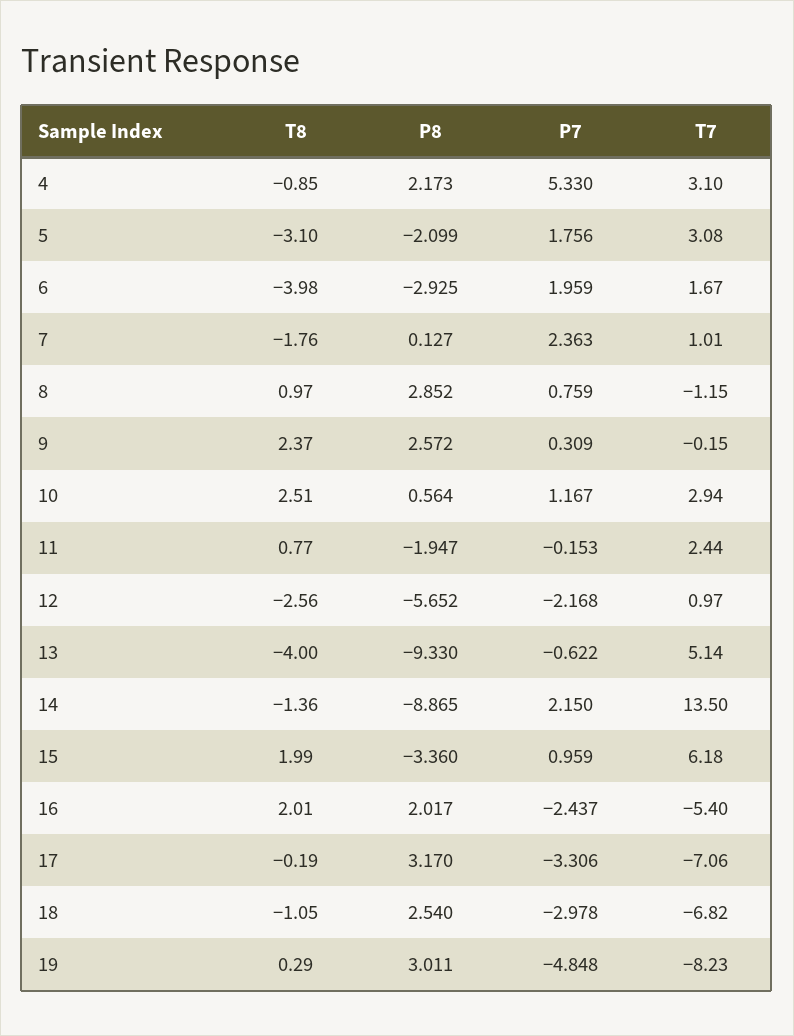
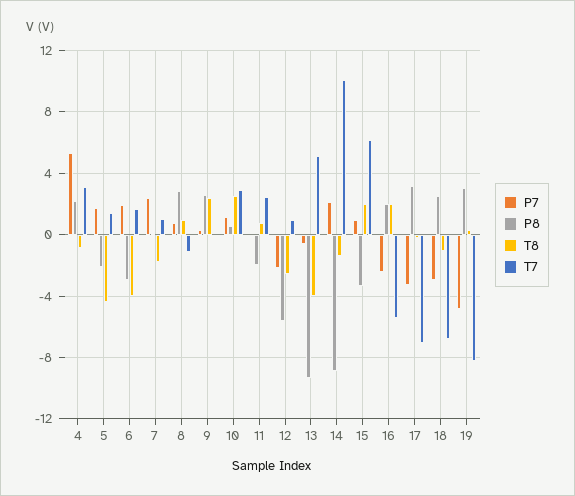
  {
    "T8": {
      "4": -0.85,
-     "5": -3.1,
+     "5": -4.5,
      "6": -3.98,
      "7": -1.76,
      "8": 0.97,
      "9": 2.37,
      "10": 2.51,
      "11": 0.77,
      "12": -2.56,
      "13": -4,
      "14": -1.36,
      "15": 1.99,
      "16": 2.01,
      "17": -0.19,
      "18": -1.05,
      "19": 0.29
    },
    "P8": {
      "4": 2.173,
      "5": -2.099,
      "6": -2.925,
      "7": 0.127,
      "8": 2.852,
      "9": 2.572,
      "10": 0.564,
      "11": -1.947,
      "12": -5.652,
      "13": -9.33,
      "14": -8.865,
      "15": -3.36,
      "16": 2.017,
      "17": 3.17,
      "18": 2.54,
      "19": 3.011
    },
    "P7": {
      "4": 5.33,
      "5": 1.756,
      "6": 1.959,
      "7": 2.363,
      "8": 0.759,
      "9": 0.309,
      "10": 1.167,
      "11": -0.153,
      "12": -2.168,
      "13": -0.622,
      "14": 2.15,
      "15": 0.959,
      "16": -2.437,
      "17": -3.306,
      "18": -2.978,
      "19": -4.848
    },
    "T7": {
      "4": 3.1,
-     "5": 3.08,
+     "5": 1.5,
      "6": 1.67,
      "7": 1.01,
      "8": -1.15,
      "9": -0.15,
      "10": 2.94,
      "11": 2.44,
      "12": 0.97,
      "13": 5.14,
-     "14": 13.5,
+     "14": 10,
      "15": 6.18,
      "16": -5.4,
      "17": -7.06,
      "18": -6.82,
      "19": -8.23
    }
  }

